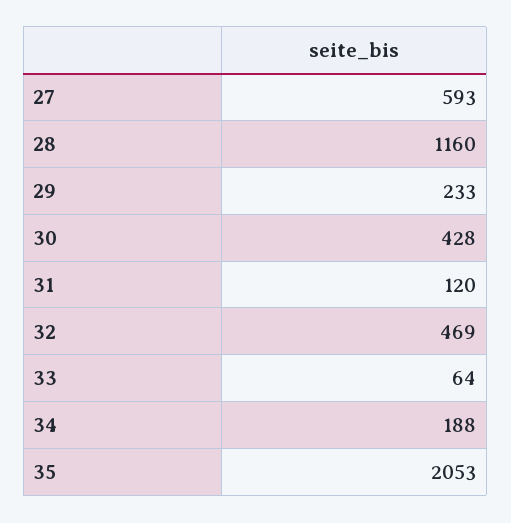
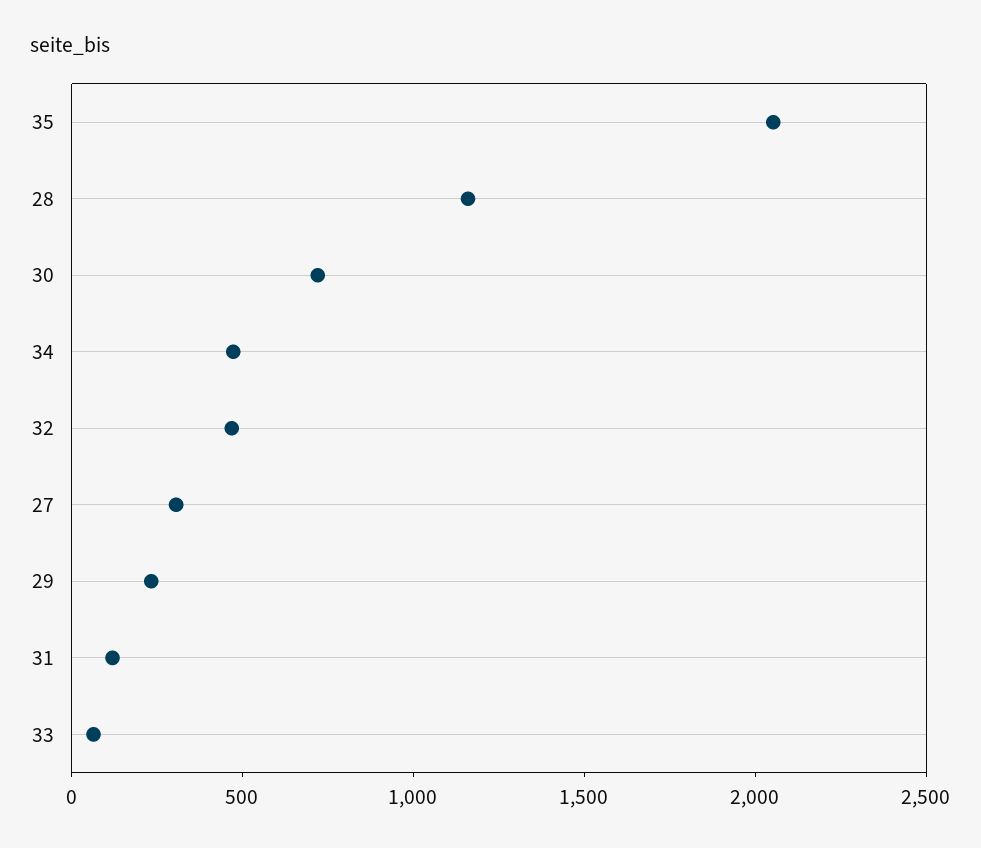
  {
-   "27": 593,
+   "27": 300,
    "28": 1160,
    "29": 233,
-   "30": 428,
+   "30": 700,
    "31": 120,
    "32": 469,
    "33": 64,
-   "34": 188,
+   "34": 500,
    "35": 2053
  }

